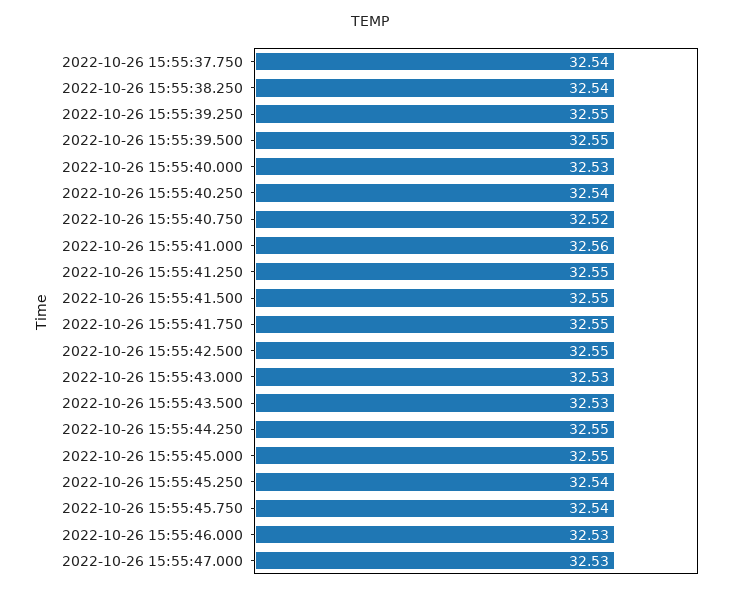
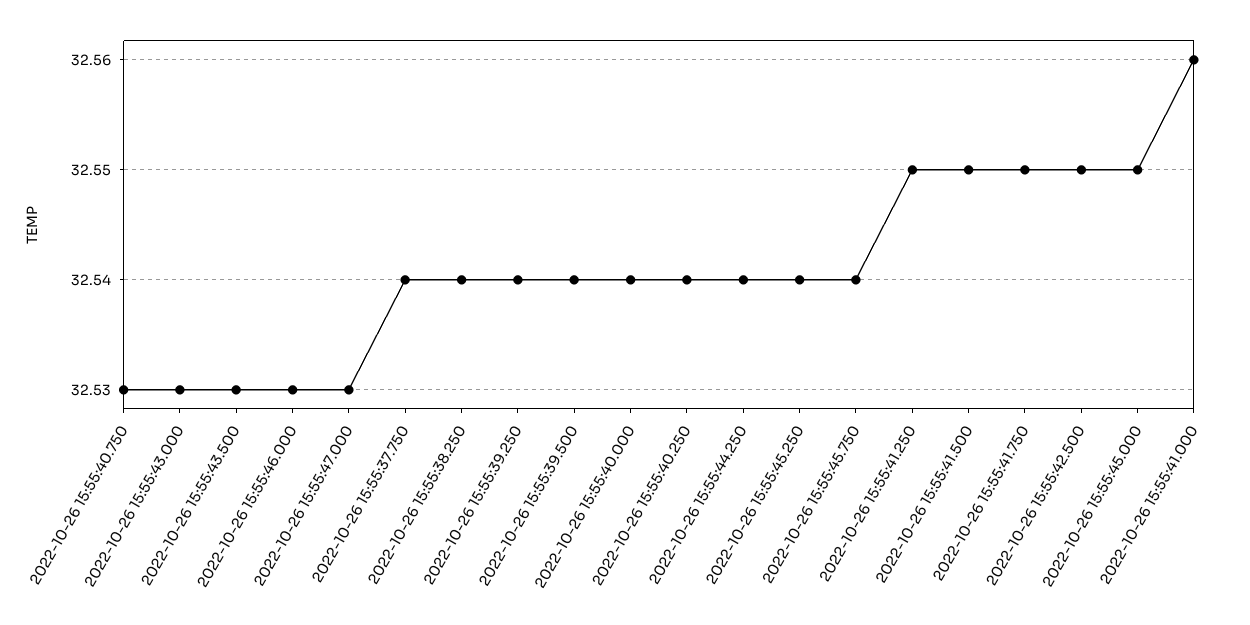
  {
    "2022-10-26 15:55:37.750": 32.54,
    "2022-10-26 15:55:38.250": 32.54,
-   "2022-10-26 15:55:39.250": 32.55,
+   "2022-10-26 15:55:39.250": 32.54,
-   "2022-10-26 15:55:39.500": 32.55,
+   "2022-10-26 15:55:39.500": 32.54,
-   "2022-10-26 15:55:40.000": 32.53,
+   "2022-10-26 15:55:40.000": 32.54,
    "2022-10-26 15:55:40.250": 32.54,
-   "2022-10-26 15:55:40.750": 32.52,
+   "2022-10-26 15:55:40.750": 32.53,
    "2022-10-26 15:55:41.000": 32.56,
    "2022-10-26 15:55:41.250": 32.55,
    "2022-10-26 15:55:41.500": 32.55,
    "2022-10-26 15:55:41.750": 32.55,
    "2022-10-26 15:55:42.500": 32.55,
    "2022-10-26 15:55:43.000": 32.53,
    "2022-10-26 15:55:43.500": 32.53,
-   "2022-10-26 15:55:44.250": 32.55,
+   "2022-10-26 15:55:44.250": 32.54,
    "2022-10-26 15:55:45.000": 32.55,
    "2022-10-26 15:55:45.250": 32.54,
    "2022-10-26 15:55:45.750": 32.54,
    "2022-10-26 15:55:46.000": 32.53,
    "2022-10-26 15:55:47.000": 32.53
  }

